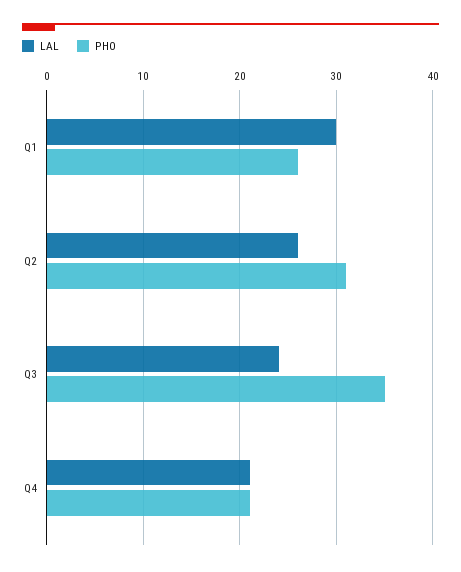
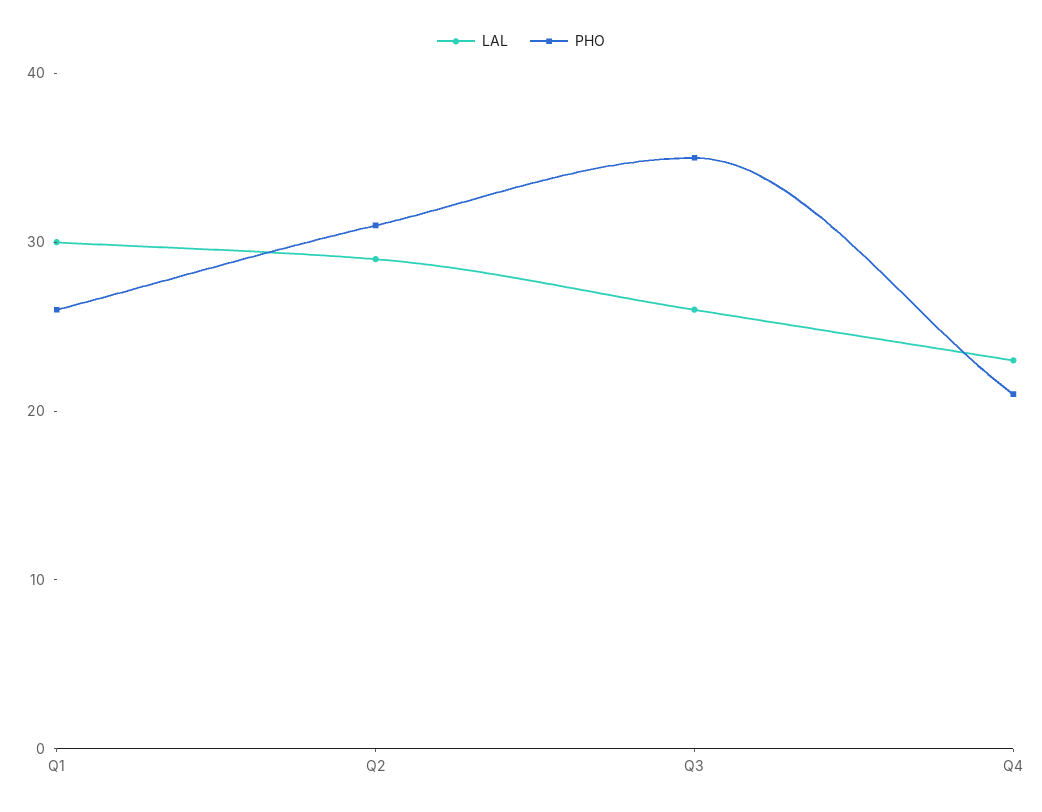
  {
    "LAL": {
      "Q1": 30,
-     "Q2": 26,
+     "Q2": 29,
-     "Q3": 24,
+     "Q3": 26,
-     "Q4": 21
+     "Q4": 23
    },
    "PHO": {
      "Q1": 26,
      "Q2": 31,
      "Q3": 35,
      "Q4": 21
    }
  }

